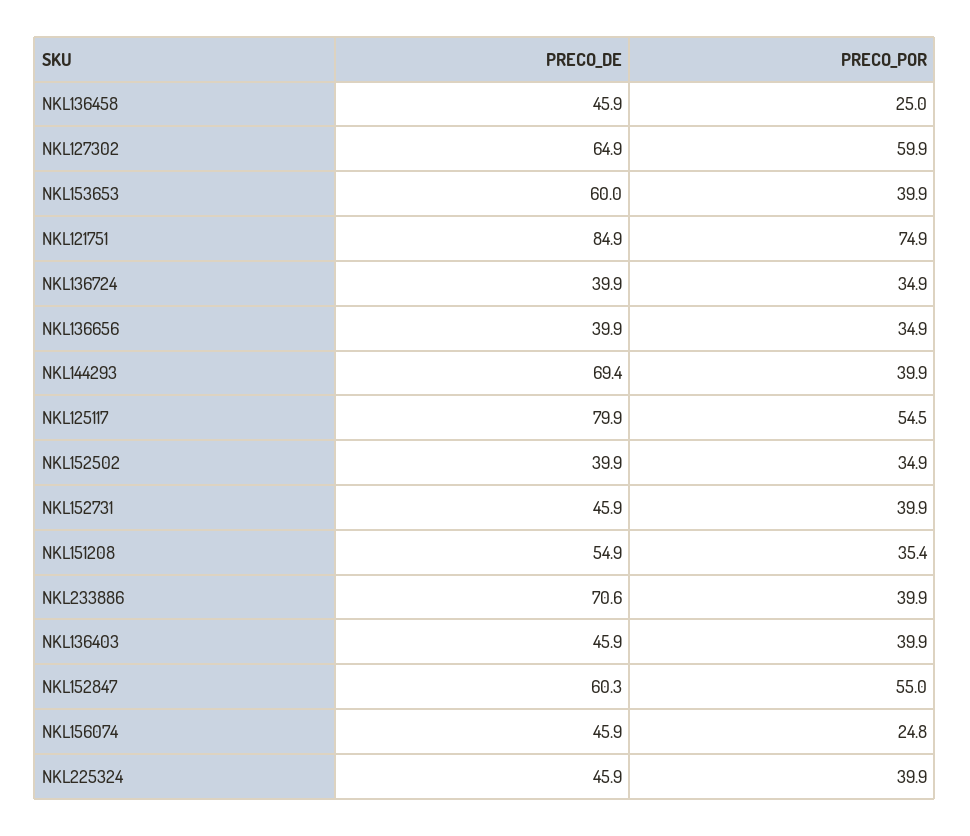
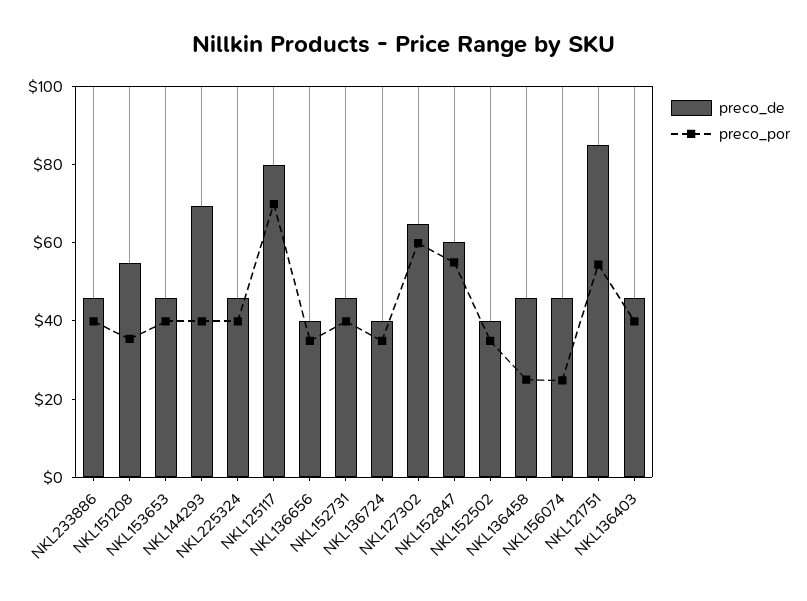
  {
    "PRECO_DE": {
      "NKL136458": 45.9,
      "NKL127302": 64.9,
-     "NKL153653": 60,
+     "NKL153653": 45,
      "NKL121751": 84.9,
      "NKL136724": 39.9,
      "NKL136656": 39.9,
      "NKL144293": 69.4,
      "NKL125117": 79.9,
      "NKL152502": 39.9,
      "NKL152731": 45.9,
      "NKL151208": 54.9,
-     "NKL233886": 70.6,
+     "NKL233886": 45,
      "NKL136403": 45.9,
      "NKL152847": 60.3,
      "NKL156074": 45.9,
      "NKL225324": 45.9
    },
    "PRECO_POR": {
      "NKL136458": 25,
      "NKL127302": 59.9,
      "NKL153653": 39.9,
-     "NKL121751": 74.9,
+     "NKL121751": 55,
      "NKL136724": 34.9,
      "NKL136656": 34.9,
      "NKL144293": 39.9,
-     "NKL125117": 54.5,
+     "NKL125117": 70,
      "NKL152502": 34.9,
      "NKL152731": 39.9,
      "NKL151208": 35.4,
      "NKL233886": 39.9,
      "NKL136403": 39.9,
      "NKL152847": 55,
      "NKL156074": 24.8,
      "NKL225324": 39.9
    }
  }

